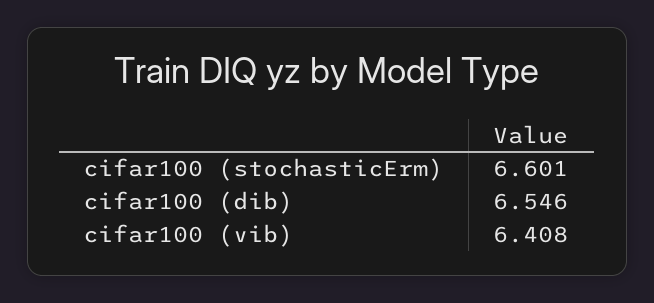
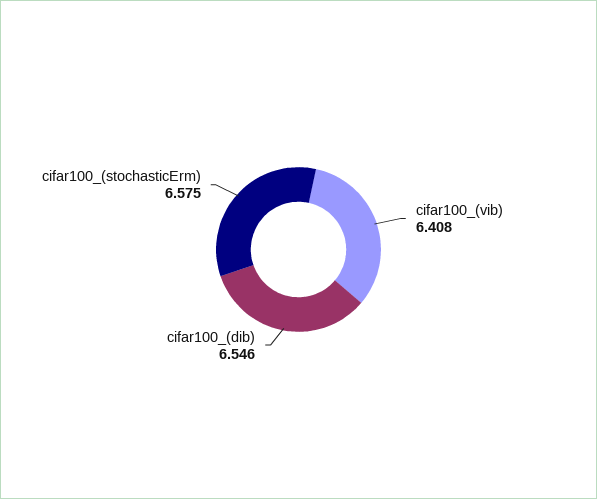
  {
-   "cifar100 (stochasticErm)": 6.601,
+   "cifar100 (stochasticErm)": 6.575,
    "cifar100 (dib)": 6.546,
    "cifar100 (vib)": 6.408
  }

